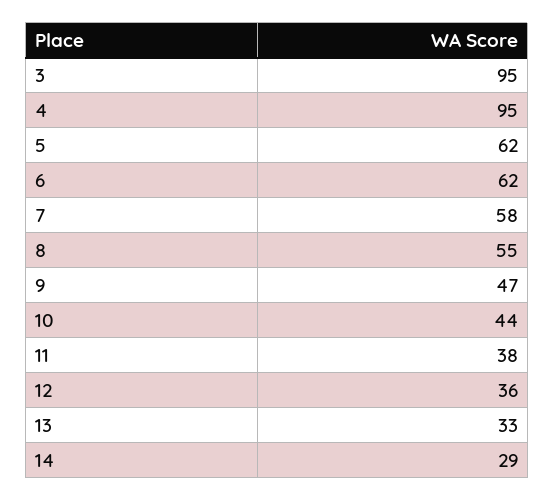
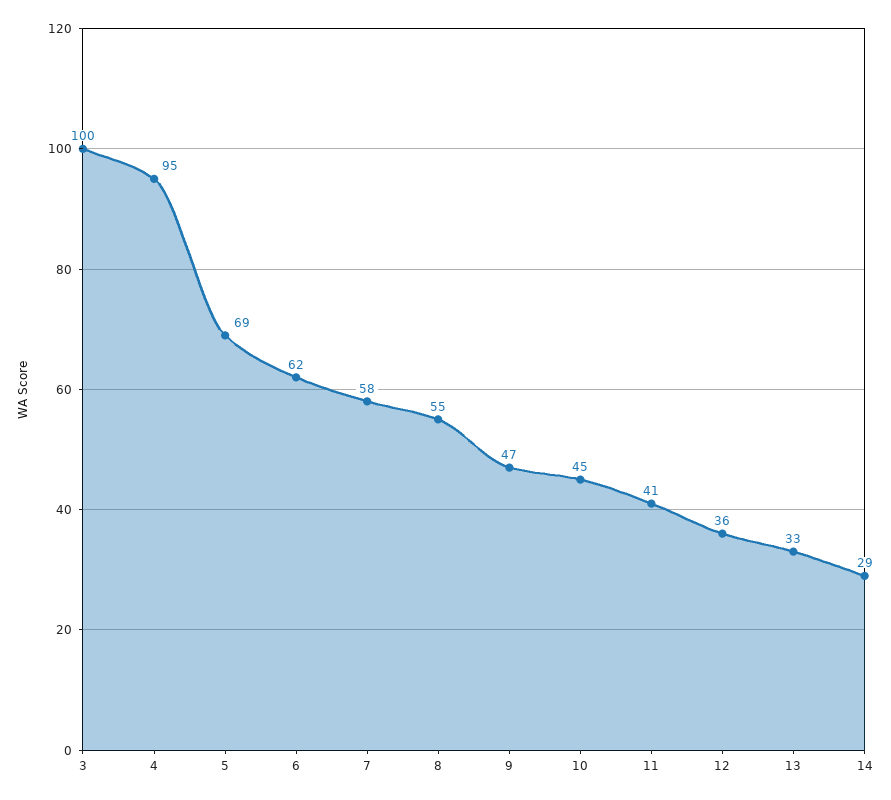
  {
-   "3": 95,
+   "3": 100,
    "4": 95,
-   "5": 62,
+   "5": 69,
    "6": 62,
    "7": 58,
    "8": 55,
    "9": 47,
-   "10": 44,
+   "10": 45,
-   "11": 38,
+   "11": 41,
    "12": 36,
    "13": 33,
    "14": 29
  }

